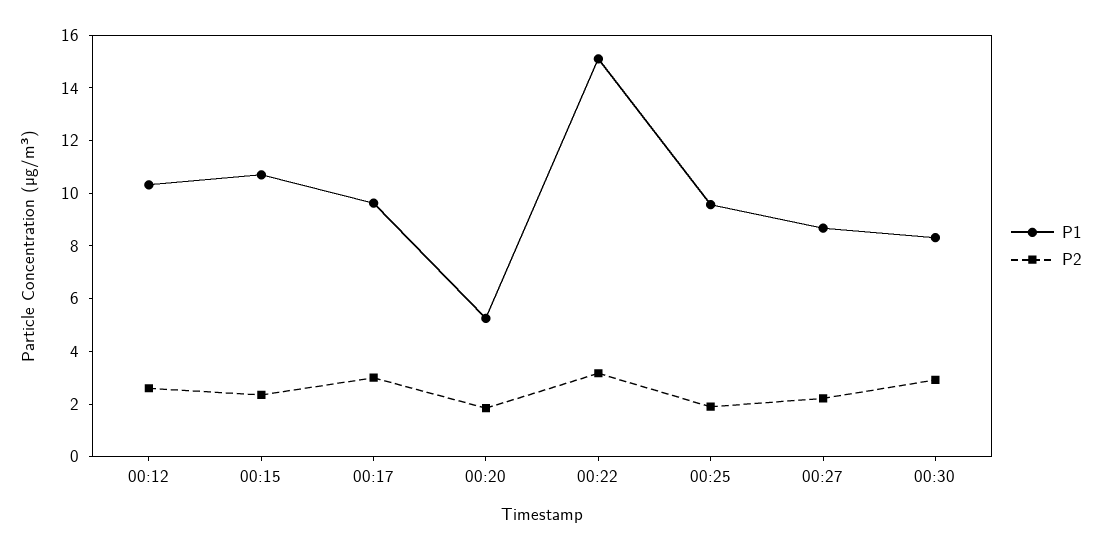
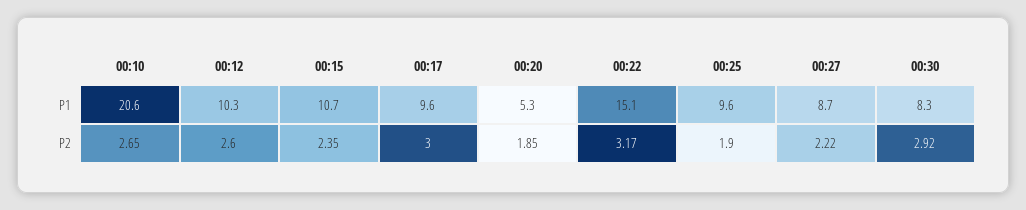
  {
    "P1": {
      "00:12": 10.3,
      "00:15": 10.7,
      "00:17": 9.6,
      "00:20": 5.3,
      "00:22": 15.1,
      "00:25": 9.6,
      "00:27": 8.7,
-     "00:30": 8.3
+     "00:30": 8.3,
+     "00:10": 20.6
    },
    "P2": {
      "00:12": 2.6,
      "00:15": 2.35,
      "00:17": 3,
      "00:20": 1.85,
      "00:22": 3.17,
      "00:25": 1.9,
      "00:27": 2.22,
-     "00:30": 2.92
+     "00:30": 2.92,
+     "00:10": 2.65
    }
  }

